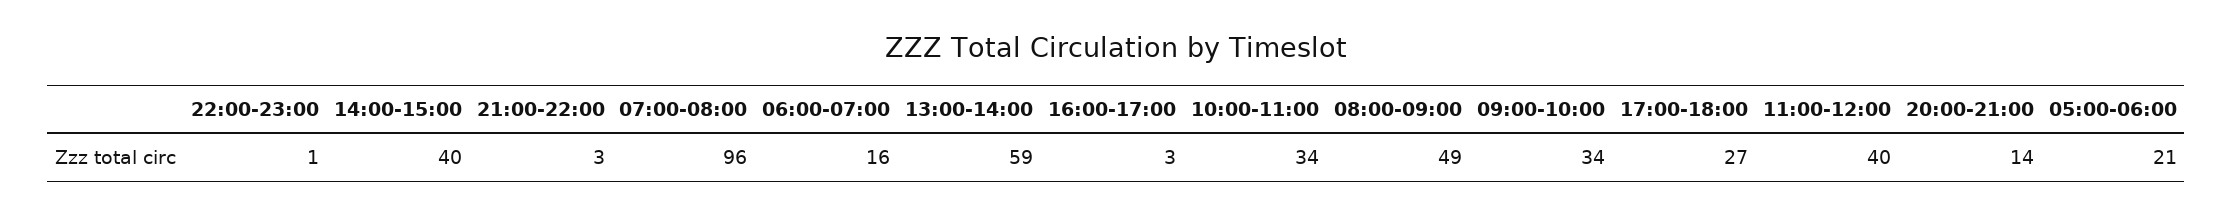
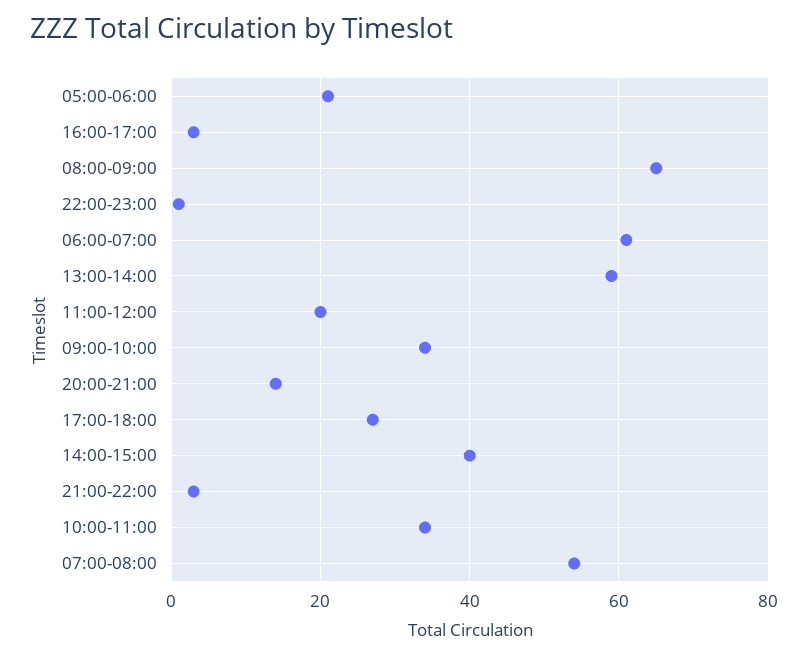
  {
    "22:00-23:00": 1,
    "14:00-15:00": 40,
    "21:00-22:00": 3,
-   "07:00-08:00": 96,
+   "07:00-08:00": 55,
-   "06:00-07:00": 16,
+   "06:00-07:00": 60,
    "13:00-14:00": 59,
    "16:00-17:00": 3,
    "10:00-11:00": 34,
-   "08:00-09:00": 49,
+   "08:00-09:00": 65,
    "09:00-10:00": 34,
    "17:00-18:00": 27,
-   "11:00-12:00": 40,
+   "11:00-12:00": 20,
    "20:00-21:00": 14,
    "05:00-06:00": 21
  }

